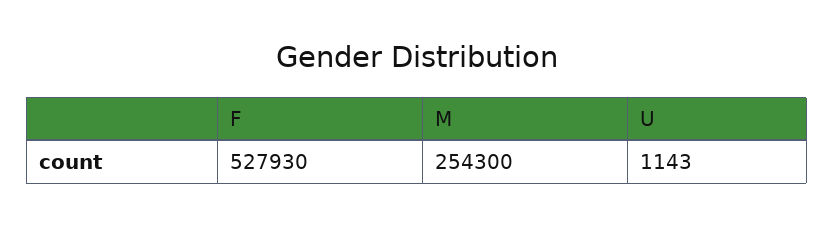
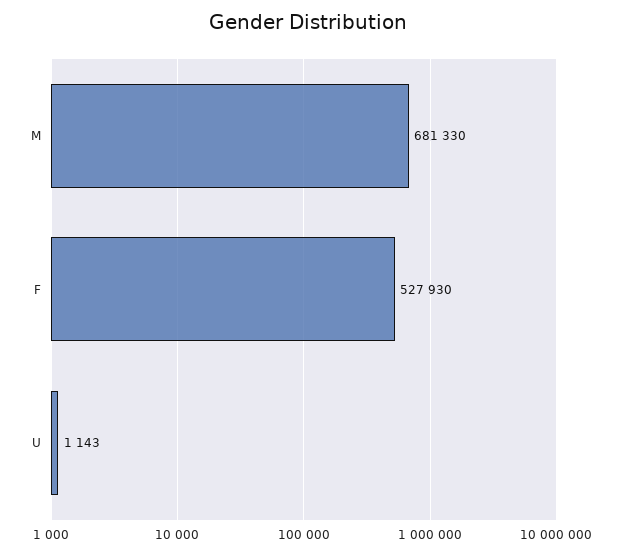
  {
    "F": 527930,
-   "M": 254300,
+   "M": 681330,
    "U": 1143
  }

